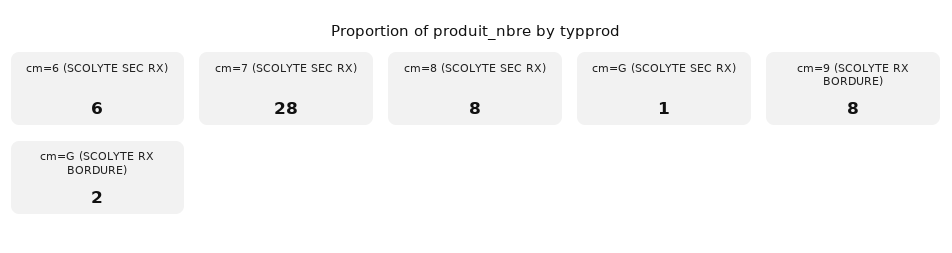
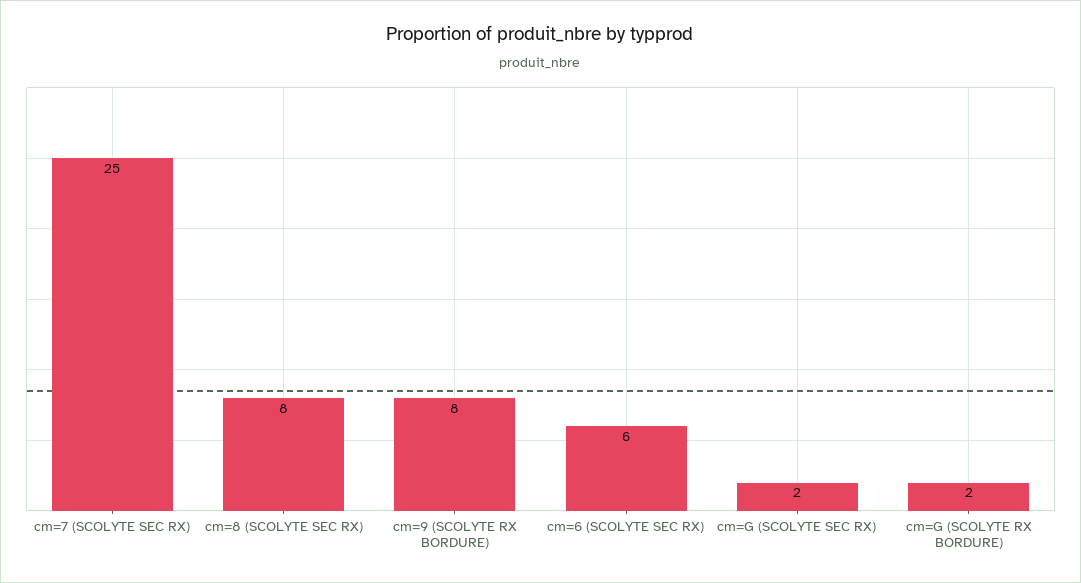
  {
    "cm=6 (SCOLYTE SEC RX)": 6,
-   "cm=7 (SCOLYTE SEC RX)": 28,
+   "cm=7 (SCOLYTE SEC RX)": 25,
    "cm=8 (SCOLYTE SEC RX)": 8,
-   "cm=G (SCOLYTE SEC RX)": 1,
+   "cm=G (SCOLYTE SEC RX)": 2,
    "cm=9 (SCOLYTE RX BORDURE)": 8,
    "cm=G (SCOLYTE RX BORDURE)": 2
  }

